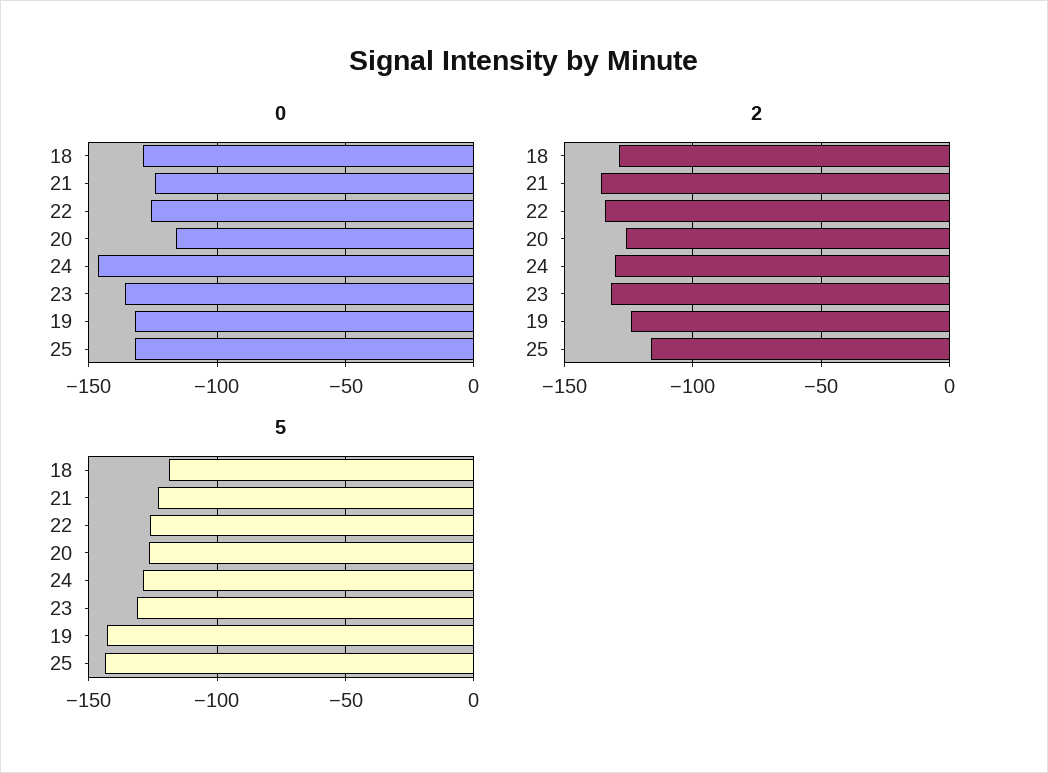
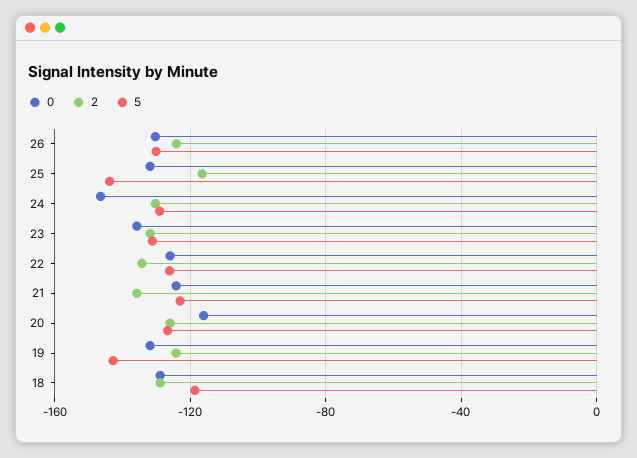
  {
    "0": {
      "18": -130,
      "21": -125,
      "22": -125,
      "20": -115,
      "24": -145,
      "23": -135,
      "19": -130,
-     "25": -130
+     "25": -130,
+     "26": -130
    },
    "2": {
      "18": -130,
      "21": -135,
      "22": -135,
      "20": -125,
      "24": -130,
      "23": -130,
      "19": -125,
-     "25": -115
+     "25": -115,
+     "26": -125
    },
    "5": {
      "18": -120,
      "21": -125,
      "22": -125,
      "20": -125,
      "24": -130,
      "23": -130,
      "19": -145,
-     "25": -145
+     "25": -145,
+     "26": -130
    }
  }

